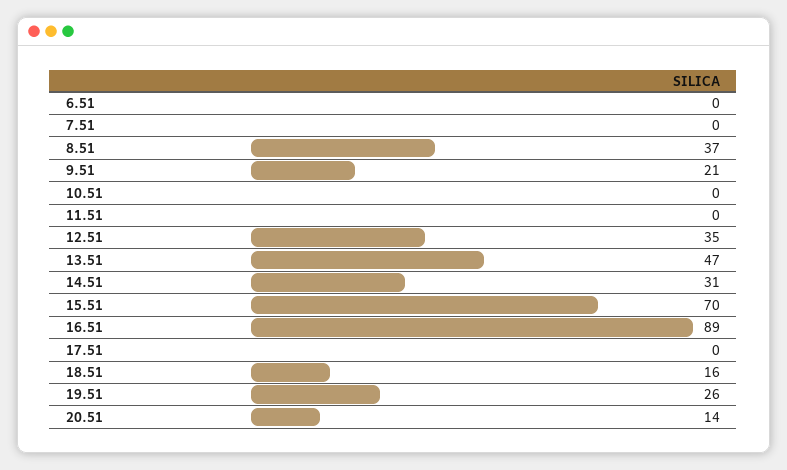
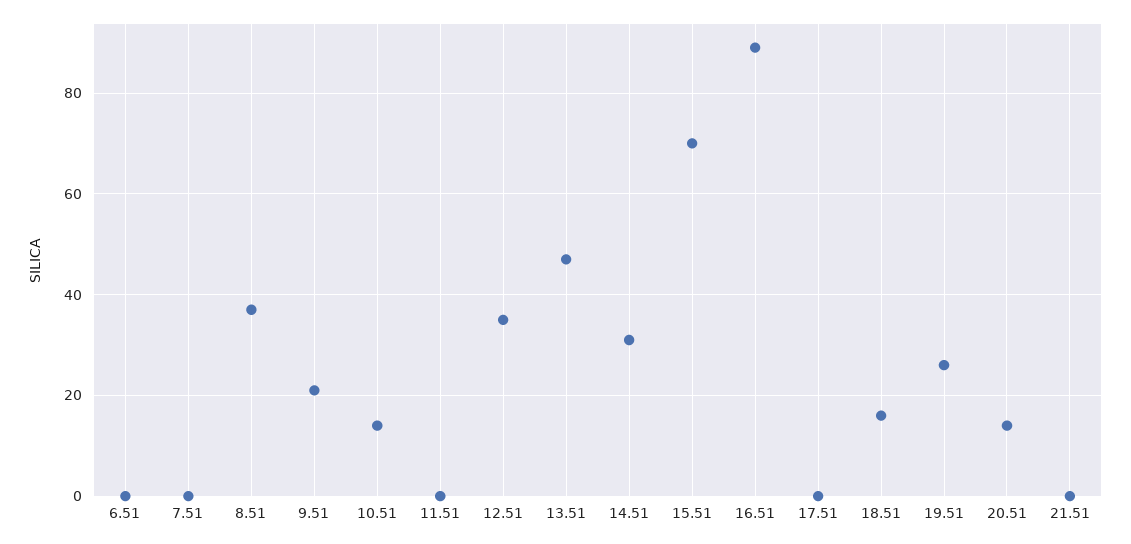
  {
    "6.51": 0,
    "7.51": 0,
    "8.51": 37,
    "9.51": 21,
-   "10.51": 0,
+   "10.51": 15,
    "11.51": 0,
    "12.51": 35,
    "13.51": 47,
    "14.51": 31,
    "15.51": 70,
    "16.51": 89,
    "17.51": 0,
    "18.51": 16,
    "19.51": 26,
-   "20.51": 14
+   "20.51": 14,
+   "21.51": 0
  }

